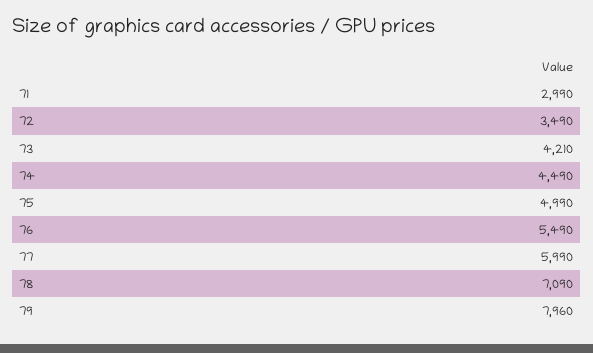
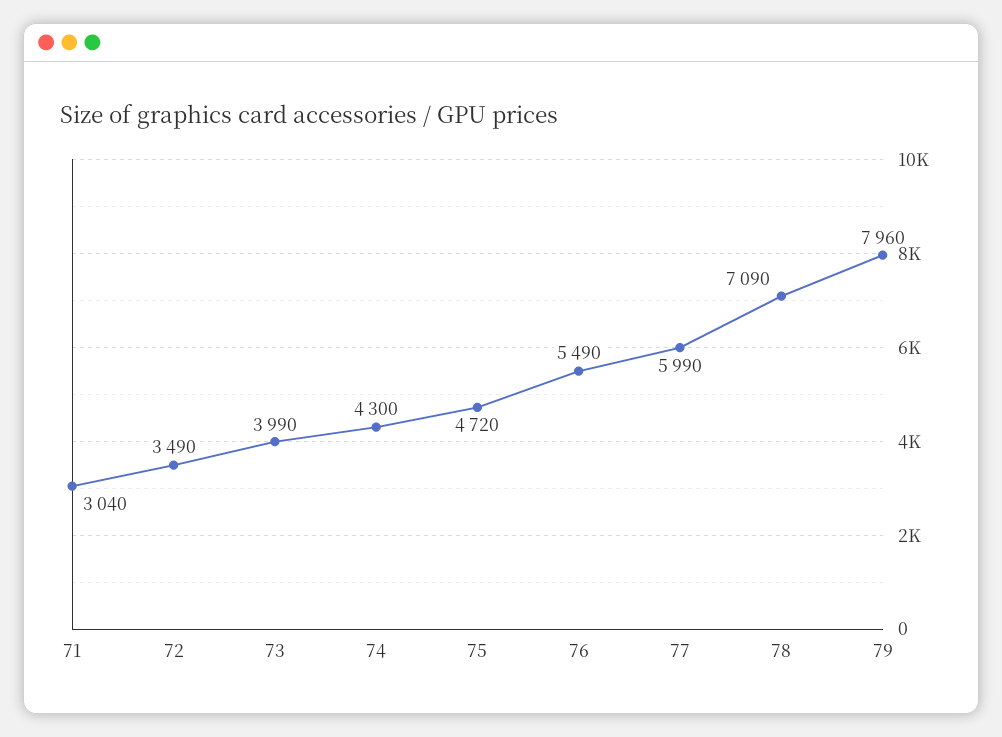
  {
-   "71": 2990,
+   "71": 3040,
    "72": 3490,
-   "73": 4210,
+   "73": 3990,
-   "74": 4490,
+   "74": 4300,
-   "75": 4990,
+   "75": 4720,
    "76": 5490,
    "77": 5990,
    "78": 7090,
    "79": 7960
  }

